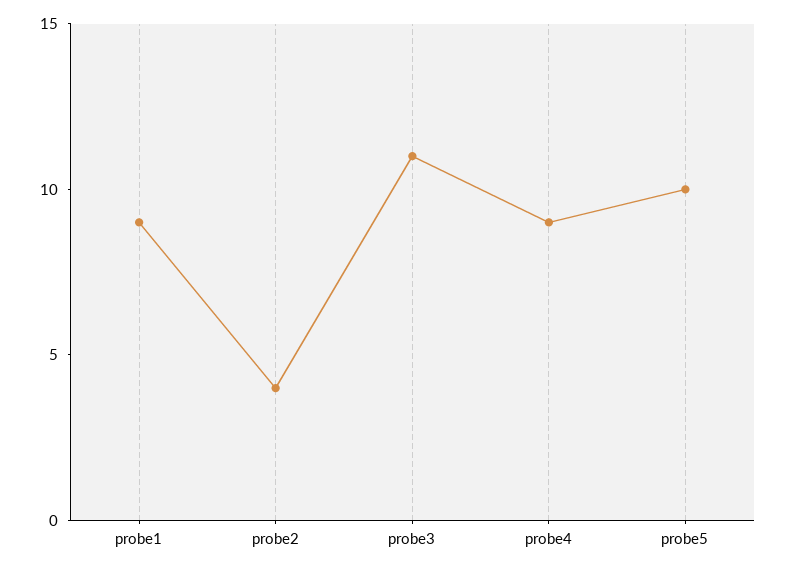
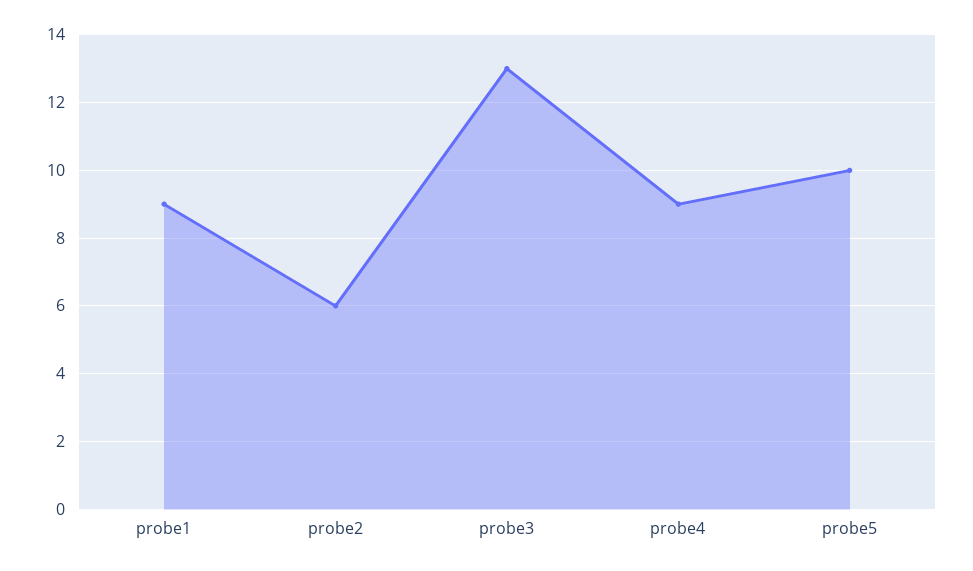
  {
    "probe1": 9,
-   "probe2": 4,
+   "probe2": 6,
-   "probe3": 11,
+   "probe3": 13,
    "probe4": 9,
    "probe5": 10
  }

